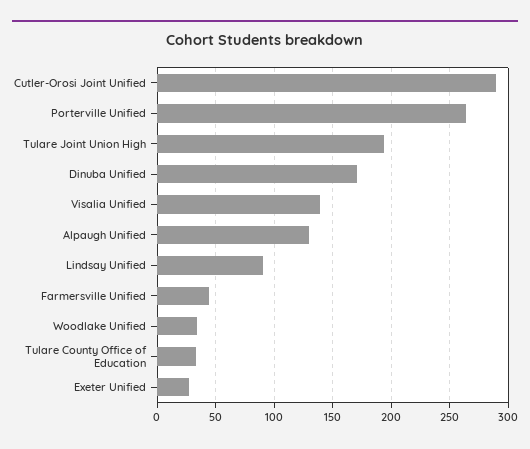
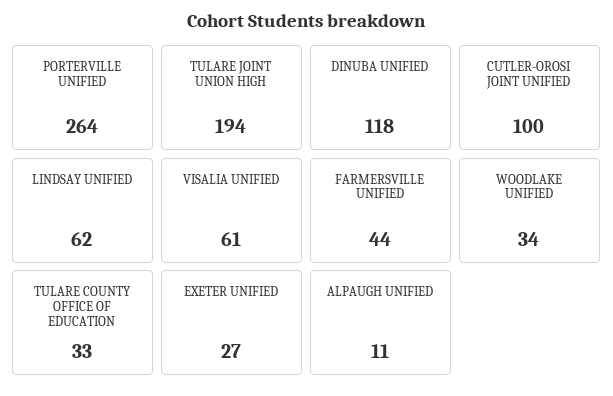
  {
-   "Cutler-Orosi Joint Unified": 290,
+   "Cutler-Orosi Joint Unified": 100,
    "Porterville Unified": 264,
    "Tulare Joint Union High": 194,
-   "Dinuba Unified": 170,
+   "Dinuba Unified": 118,
-   "Visalia Unified": 140,
+   "Visalia Unified": 61,
-   "Alpaugh Unified": 130,
+   "Alpaugh Unified": 11,
-   "Lindsay Unified": 90,
+   "Lindsay Unified": 62,
    "Farmersville Unified": 44,
    "Woodlake Unified": 34,
    "Tulare County Office of Education": 33,
    "Exeter Unified": 27
  }

